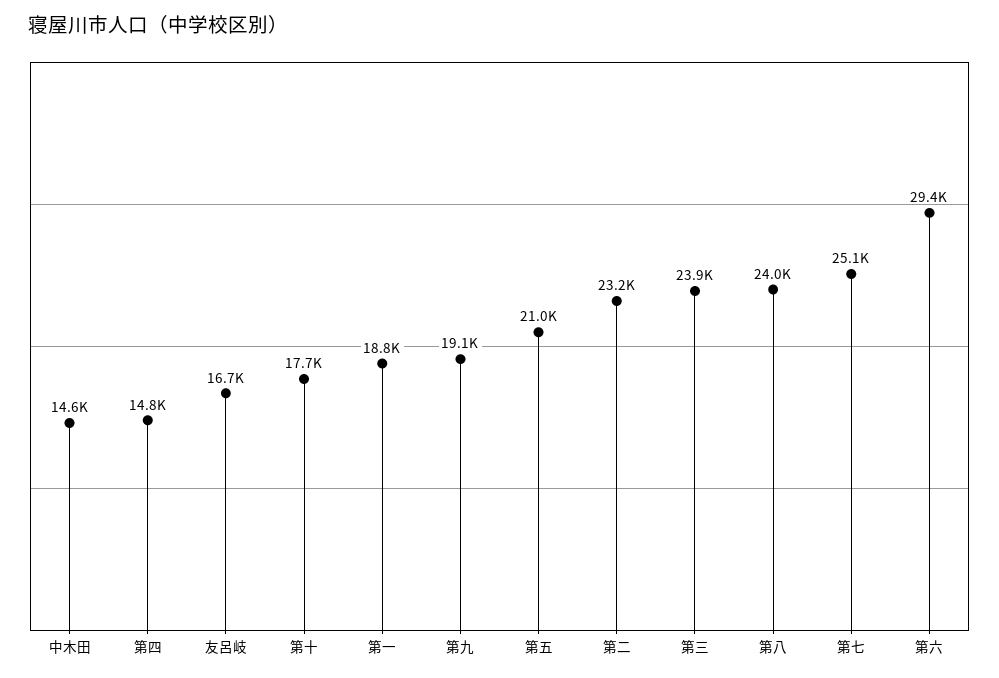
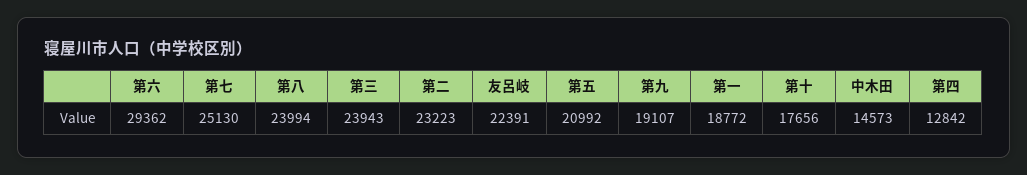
  {
    "中木田": 14573,
-   "第四": 14800,
+   "第四": 12842,
-   "友呂岐": 16700,
+   "友呂岐": 22391,
    "第十": 17656,
    "第一": 18772,
    "第九": 19107,
    "第五": 20992,
    "第二": 23223,
    "第三": 23943,
    "第八": 23994,
    "第七": 25130,
    "第六": 29362
  }

